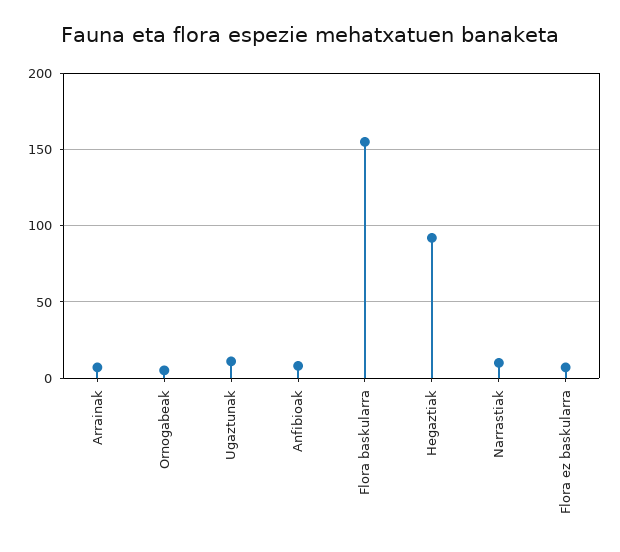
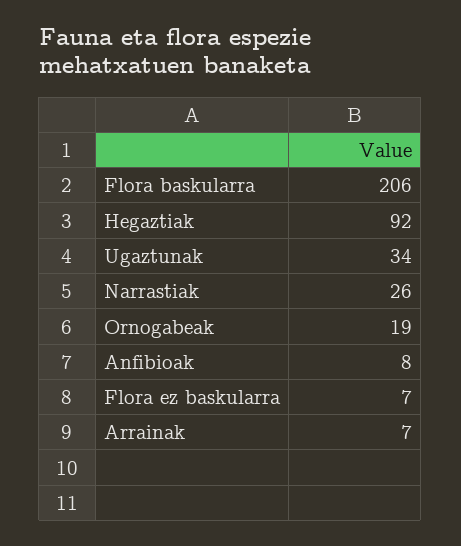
  {
    "Arrainak": 7,
-   "Ornogabeak": 5,
+   "Ornogabeak": 19,
-   "Ugaztunak": 10,
+   "Ugaztunak": 34,
    "Anfibioak": 8,
-   "Flora baskularra": 155,
+   "Flora baskularra": 206,
    "Hegaztiak": 92,
-   "Narrastiak": 10,
+   "Narrastiak": 26,
    "Flora ez baskularra": 7
  }

